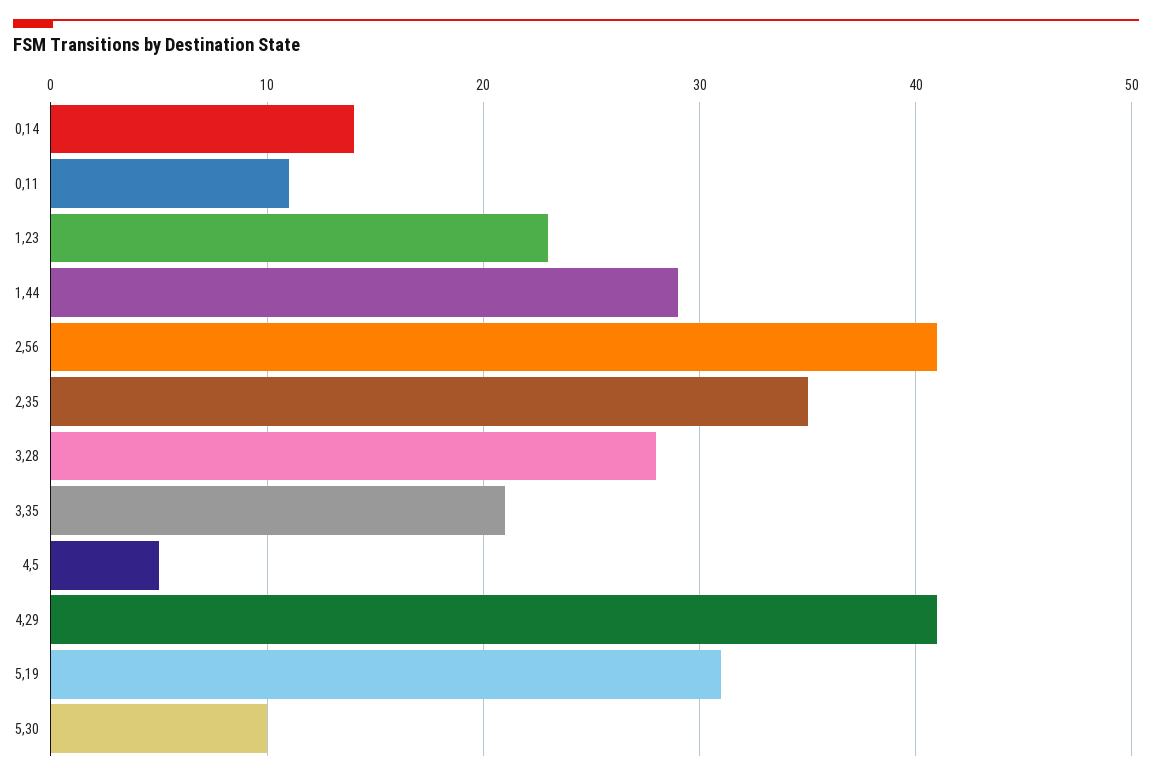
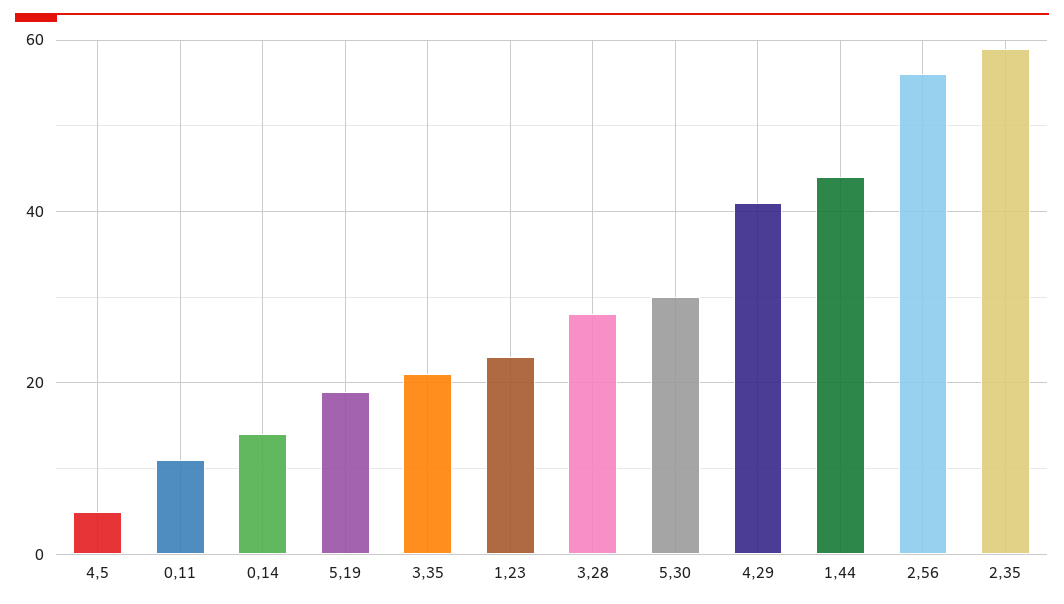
  {
    "0,14": 14,
    "0,11": 11,
    "1,23": 23,
-   "1,44": 29,
+   "1,44": 45,
-   "2,56": 41,
+   "2,56": 55,
-   "2,35": 35,
+   "2,35": 60,
    "3,28": 28,
    "3,35": 21,
    "4,5": 5,
    "4,29": 41,
-   "5,19": 31,
+   "5,19": 20,
-   "5,30": 10
+   "5,30": 30
  }

